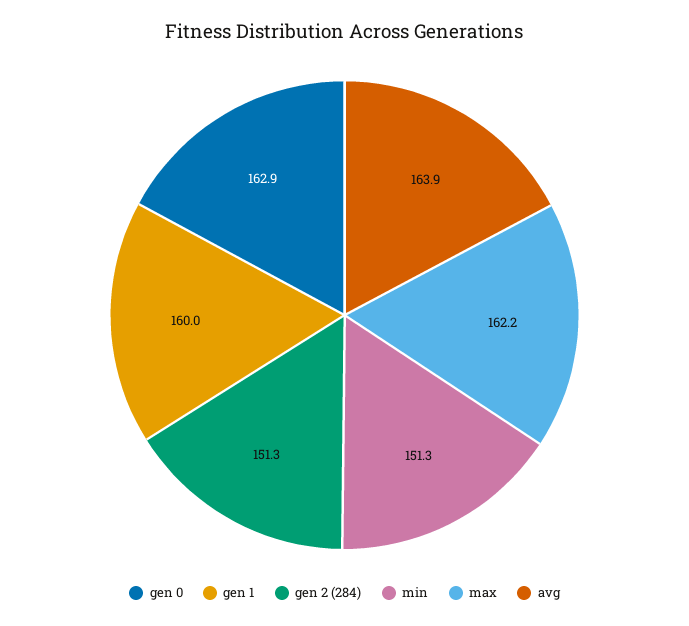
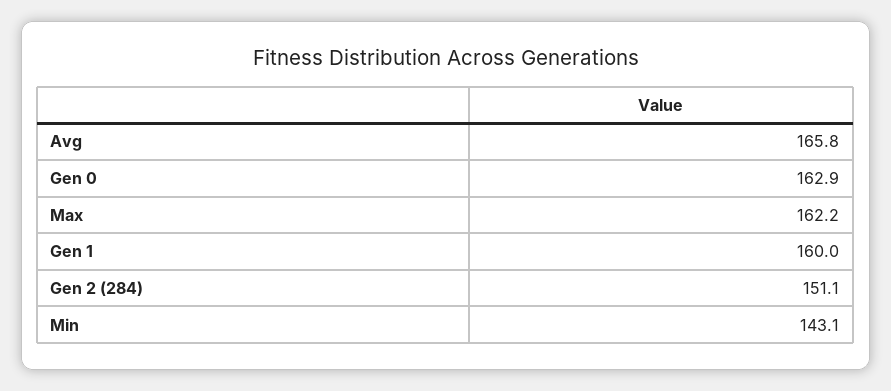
  {
    "gen 0": 162.9,
    "gen 1": 160,
-   "gen 2 (284)": 151.3,
+   "gen 2 (284)": 151.1,
-   "min": 151.3,
+   "min": 143.1,
    "max": 162.2,
-   "avg": 163.9
+   "avg": 165.8
  }

